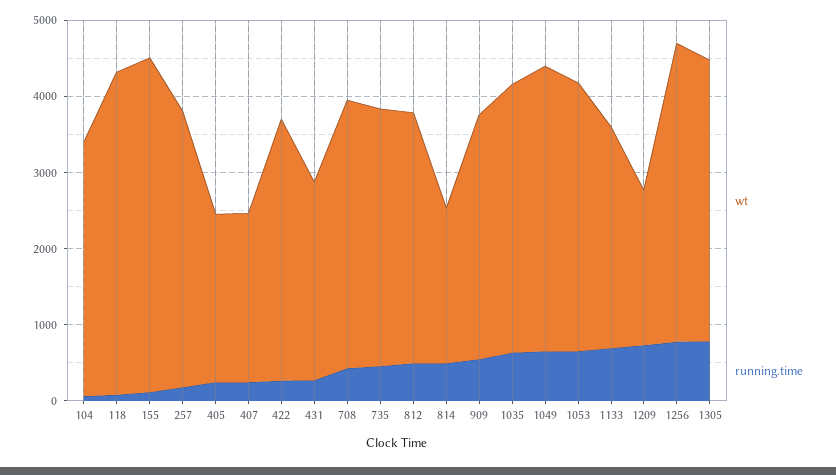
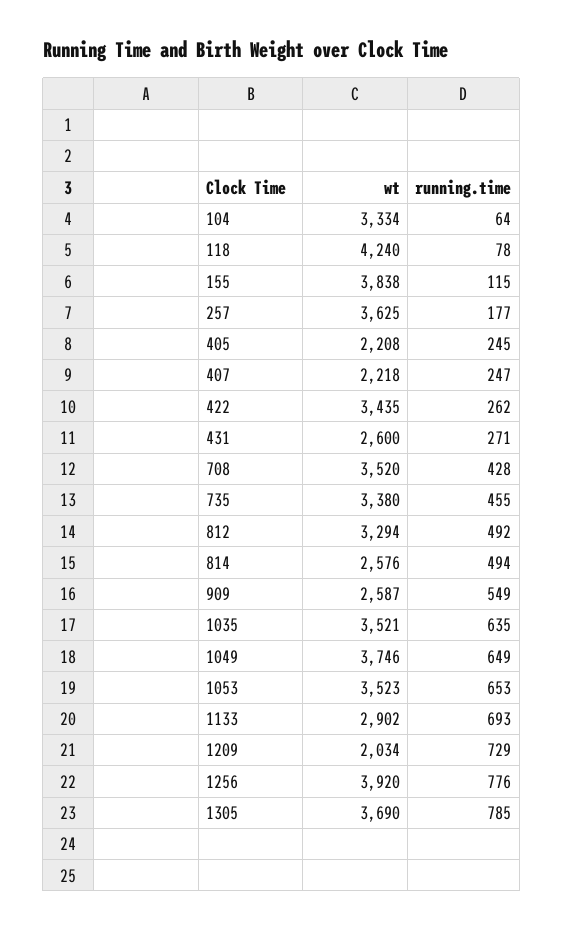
  {
    "wt": {
      "104": 3334,
      "118": 4240,
-     "155": 4400,
+     "155": 3838,
      "257": 3625,
      "405": 2208,
      "407": 2218,
      "422": 3435,
      "431": 2600,
      "708": 3520,
      "735": 3380,
      "812": 3294,
-     "814": 2000,
+     "814": 2576,
-     "909": 3200,
+     "909": 2587,
      "1035": 3521,
      "1049": 3746,
      "1053": 3523,
      "1133": 2902,
      "1209": 2034,
      "1256": 3920,
      "1305": 3690
    },
    "running.time": {
      "104": 64,
      "118": 78,
      "155": 115,
      "257": 177,
      "405": 245,
      "407": 247,
      "422": 262,
      "431": 271,
      "708": 428,
      "735": 455,
      "812": 492,
      "814": 494,
      "909": 549,
      "1035": 635,
      "1049": 649,
      "1053": 653,
      "1133": 693,
      "1209": 729,
      "1256": 776,
      "1305": 785
    }
  }

